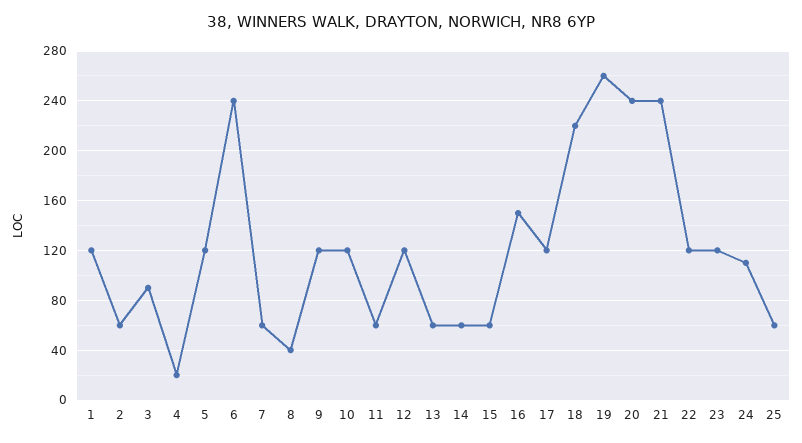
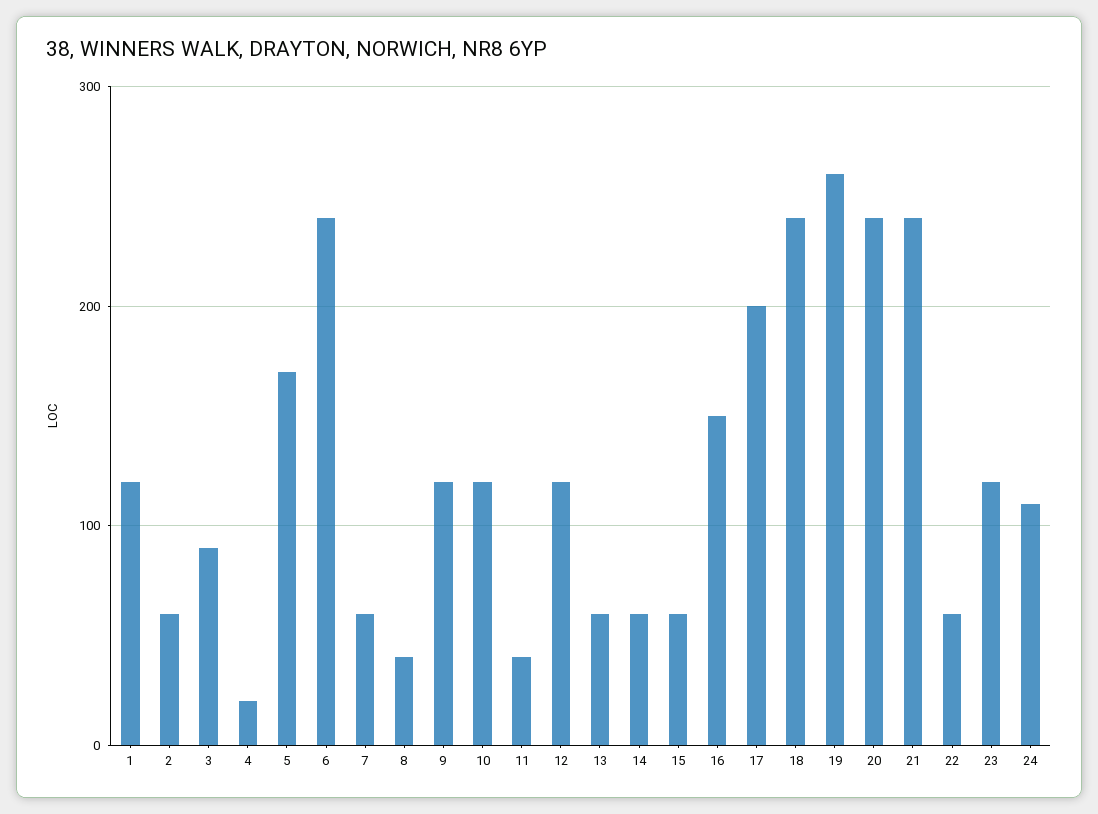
  {
    "1": 120,
    "2": 60,
    "3": 90,
    "4": 20,
-   "5": 120,
+   "5": 170,
    "6": 240,
    "7": 60,
    "8": 40,
    "9": 120,
    "10": 120,
-   "11": 60,
+   "11": 40,
    "12": 120,
    "13": 60,
    "14": 60,
    "15": 60,
    "16": 150,
-   "17": 120,
+   "17": 200,
-   "18": 220,
+   "18": 240,
    "19": 260,
    "20": 240,
    "21": 240,
-   "22": 120,
+   "22": 60,
    "23": 120,
-   "24": 110,
+   "24": 110
-   "25": 60
  }

